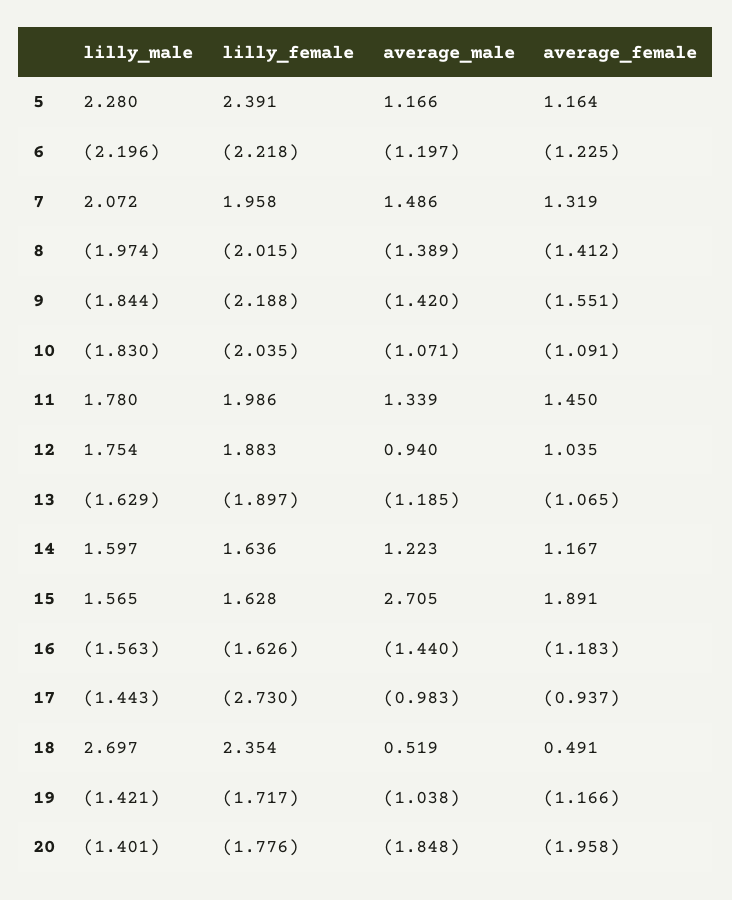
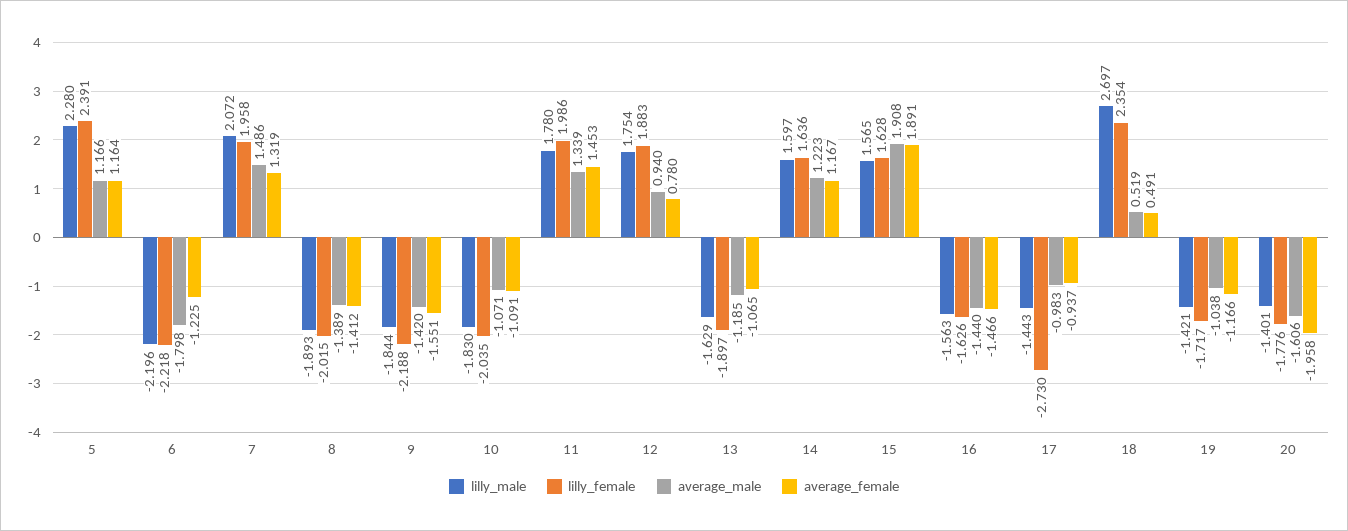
  {
    "lilly_male": {
      "5": 2.28,
      "6": -2.196,
      "7": 2.072,
-     "8": -1.974,
+     "8": -1.893,
      "9": -1.844,
      "10": -1.83,
      "11": 1.78,
      "12": 1.754,
      "13": -1.629,
      "14": 1.597,
      "15": 1.565,
      "16": -1.563,
      "17": -1.443,
      "18": 2.697,
      "19": -1.421,
      "20": -1.401
    },
    "lilly_female": {
      "5": 2.391,
      "6": -2.218,
      "7": 1.958,
      "8": -2.015,
      "9": -2.188,
      "10": -2.035,
      "11": 1.986,
      "12": 1.883,
      "13": -1.897,
      "14": 1.636,
      "15": 1.628,
      "16": -1.626,
      "17": -2.73,
      "18": 2.354,
      "19": -1.717,
      "20": -1.776
    },
    "average_male": {
      "5": 1.166,
-     "6": -1.197,
+     "6": -1.798,
      "7": 1.486,
      "8": -1.389,
      "9": -1.42,
      "10": -1.071,
      "11": 1.339,
      "12": 0.94,
      "13": -1.185,
      "14": 1.223,
-     "15": 2.705,
+     "15": 1.908,
      "16": -1.44,
      "17": -0.983,
      "18": 0.519,
      "19": -1.038,
-     "20": -1.848
+     "20": -1.606
    },
    "average_female": {
      "5": 1.164,
      "6": -1.225,
      "7": 1.319,
      "8": -1.412,
      "9": -1.551,
      "10": -1.091,
-     "11": 1.45,
+     "11": 1.453,
-     "12": 1.035,
+     "12": 0.78,
      "13": -1.065,
      "14": 1.167,
      "15": 1.891,
-     "16": -1.183,
+     "16": -1.466,
      "17": -0.937,
      "18": 0.491,
      "19": -1.166,
      "20": -1.958
    }
  }

